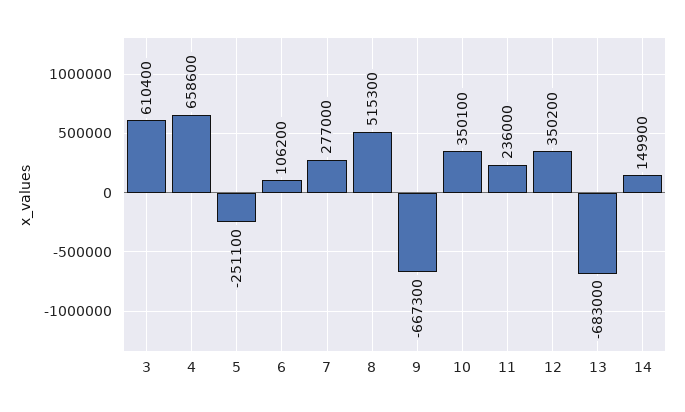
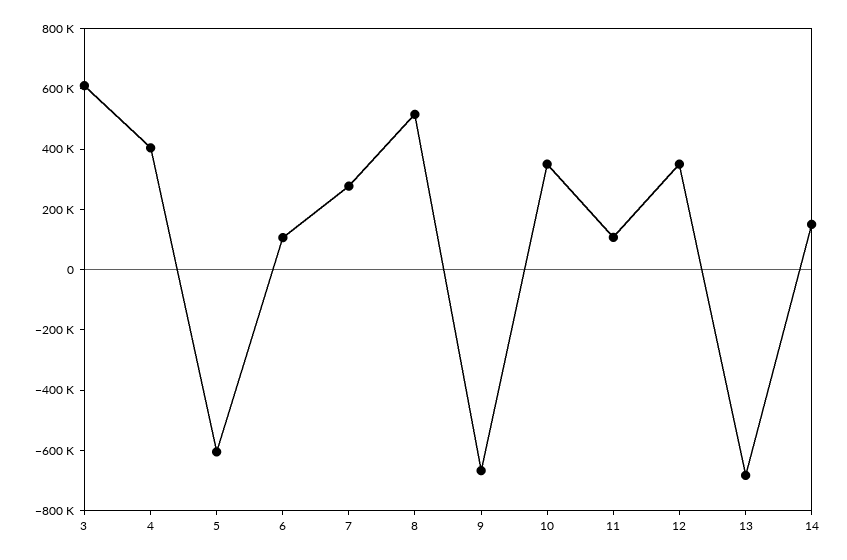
  {
    "3": 610400,
-   "4": 658600,
+   "4": 400000,
-   "5": -251100,
+   "5": -600000,
    "6": 106200,
    "7": 277000,
    "8": 515300,
    "9": -667300,
    "10": 350100,
-   "11": 236000,
+   "11": 100000,
    "12": 350200,
    "13": -683000,
    "14": 149900
  }

